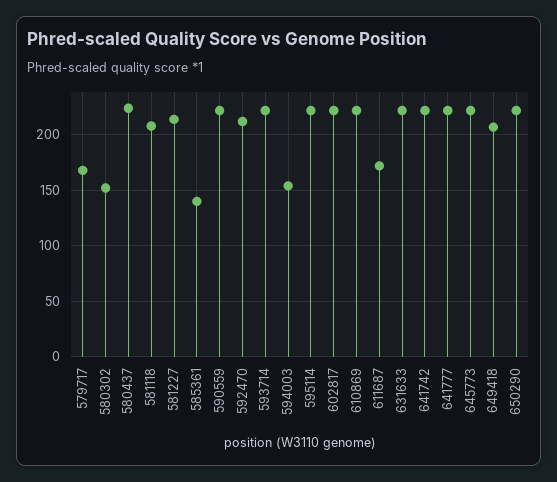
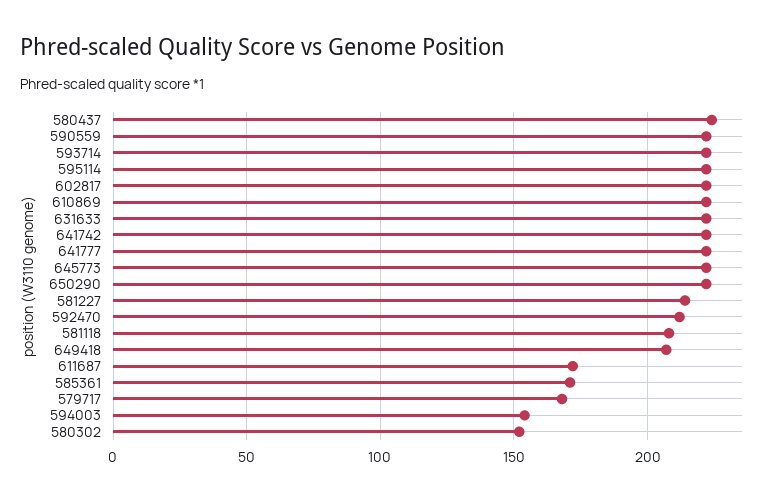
  {
    "579717": 170,
    "580302": 150,
    "580437": 225,
    "581118": 210,
    "581227": 215,
-   "585361": 140,
+   "585361": 170,
    "590559": 220,
    "592470": 210,
    "593714": 220,
    "594003": 155,
    "595114": 220,
    "602817": 220,
    "610869": 220,
    "611687": 170,
    "631633": 220,
    "641742": 220,
    "641777": 220,
    "645773": 220,
    "649418": 205,
    "650290": 220
  }

